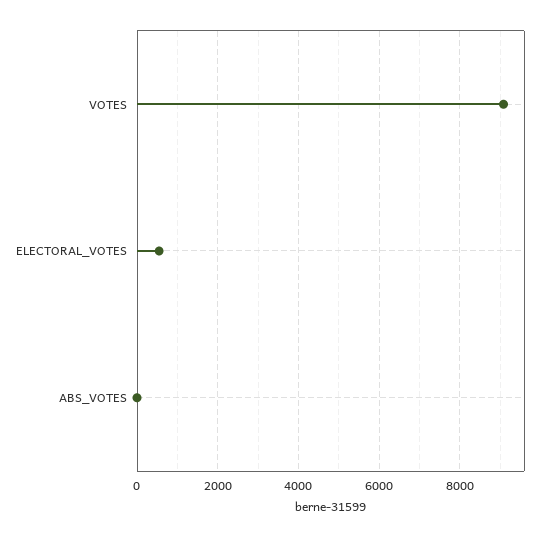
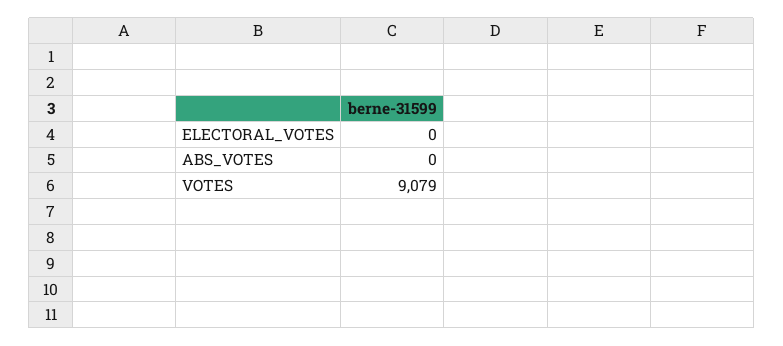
  {
    "VOTES": 9079,
-   "ELECTORAL_VOTES": 600,
+   "ELECTORAL_VOTES": 0,
    "ABS_VOTES": 0
  }

